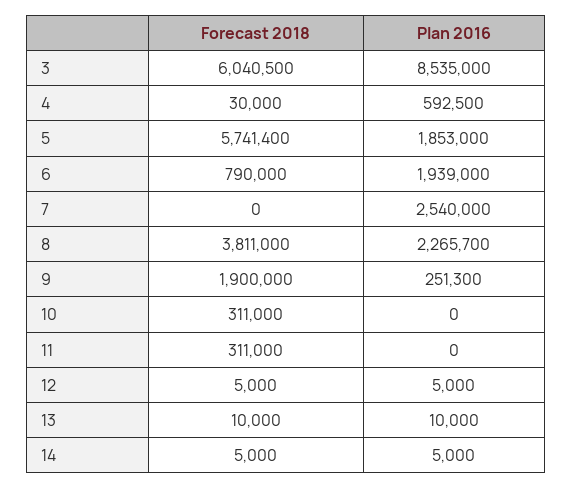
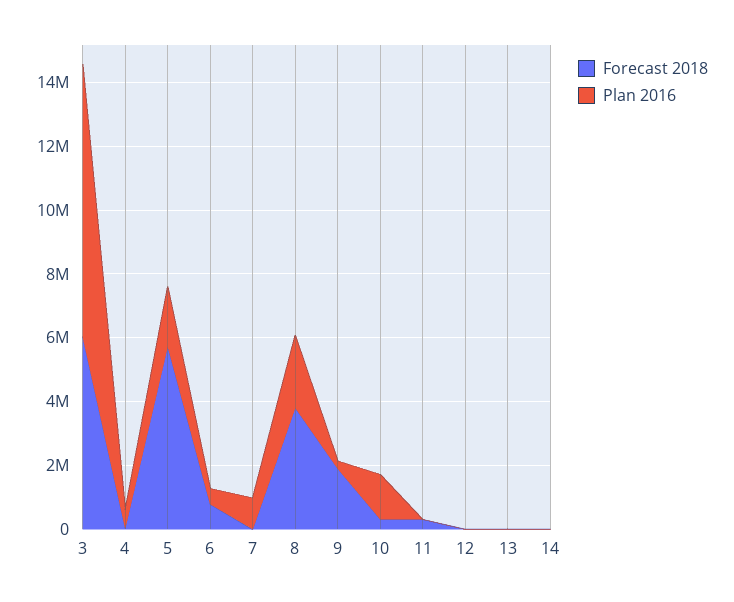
  {
    "Forecast 2018": {
      "3": 6040500,
      "4": 30000,
      "5": 5741400,
      "6": 790000,
      "7": 0,
      "8": 3811000,
      "9": 1900000,
      "10": 311000,
      "11": 311000,
      "12": 5000,
      "13": 10000,
      "14": 5000
    },
    "Plan 2016": {
      "3": 8535000,
      "4": 592500,
      "5": 1853000,
-     "6": 1939000,
+     "6": 500000,
-     "7": 2540000,
+     "7": 1000000,
      "8": 2265700,
      "9": 251300,
-     "10": 0,
+     "10": 1500000,
      "11": 0,
      "12": 5000,
      "13": 10000,
      "14": 5000
    }
  }

